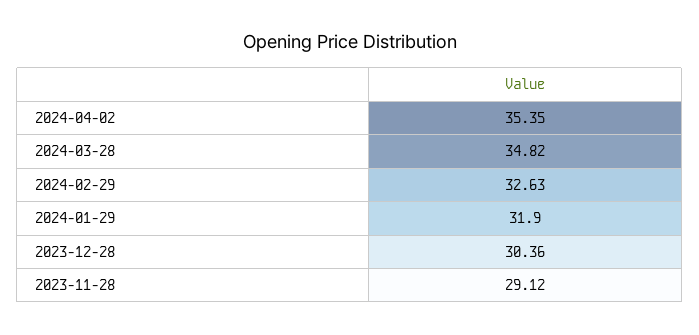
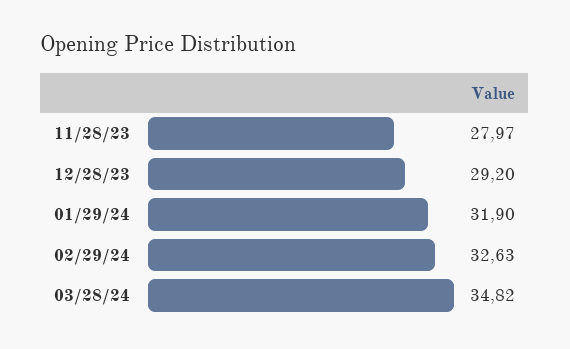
  {
-   "2024-04-02": 35.35,
    "2024-03-28": 34.82,
    "2024-02-29": 32.63,
    "2024-01-29": 31.9,
-   "2023-12-28": 30.36,
+   "2023-12-28": 29.2,
-   "2023-11-28": 29.12
+   "2023-11-28": 27.97
  }

